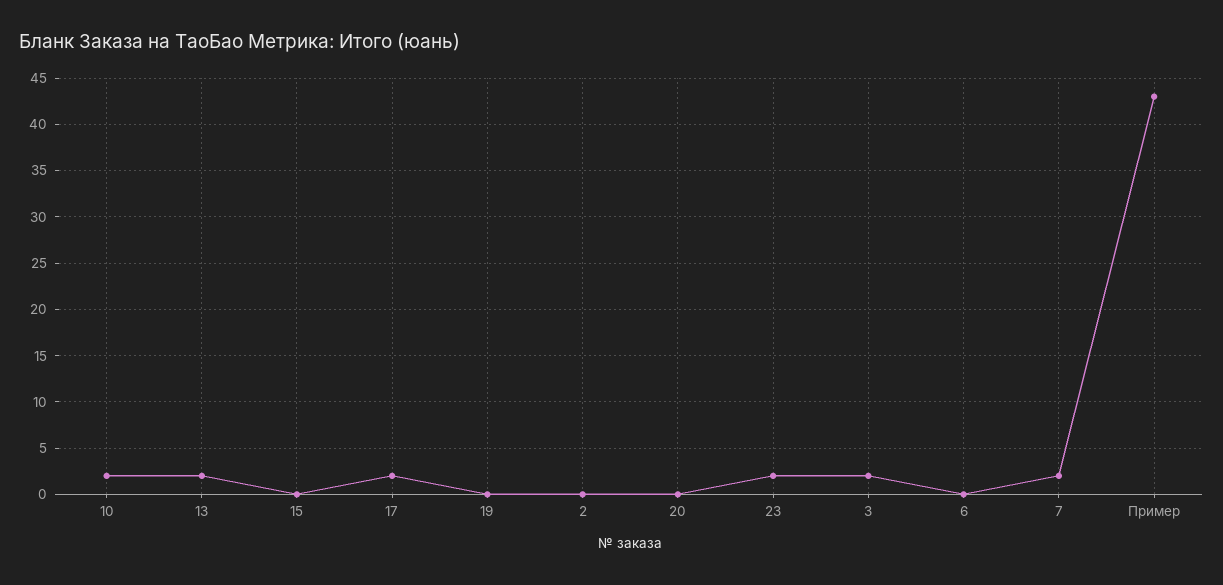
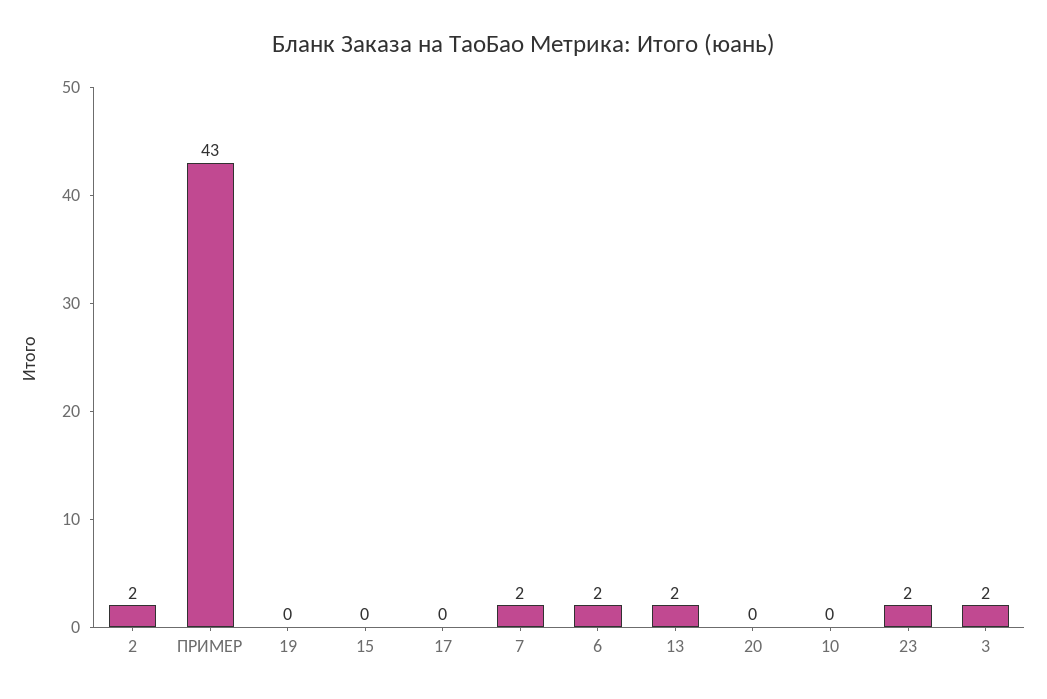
  {
-   "10": 2,
+   "10": 0,
    "13": 2,
    "15": 0,
-   "17": 2,
+   "17": 0,
    "19": 0,
-   "2": 0,
+   "2": 2,
    "20": 0,
    "23": 2,
    "3": 2,
-   "6": 0,
+   "6": 2,
    "7": 2,
    "Пример": 43
  }

